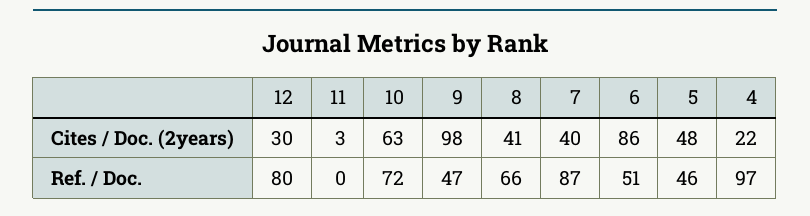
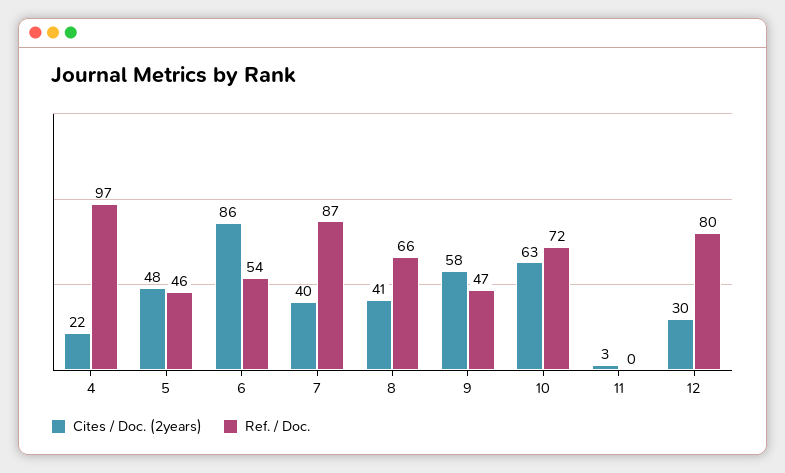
  {
    "Cites / Doc. (2years)": {
      "12": 30,
      "11": 3,
      "10": 63,
-     "9": 98,
+     "9": 58,
      "8": 41,
      "7": 40,
      "6": 86,
      "5": 48,
      "4": 22
    },
    "Ref. / Doc.": {
      "12": 80,
      "11": 0,
      "10": 72,
      "9": 47,
      "8": 66,
      "7": 87,
-     "6": 51,
+     "6": 54,
      "5": 46,
      "4": 97
    }
  }

